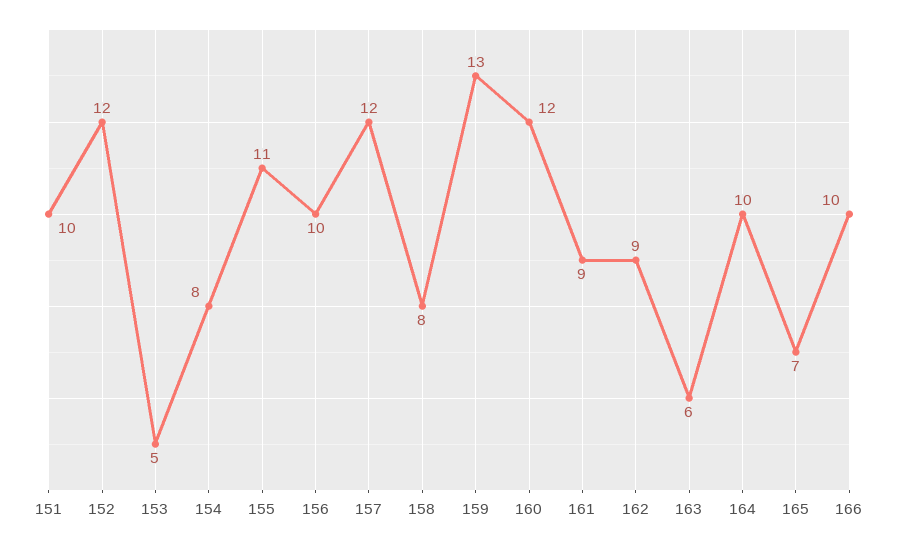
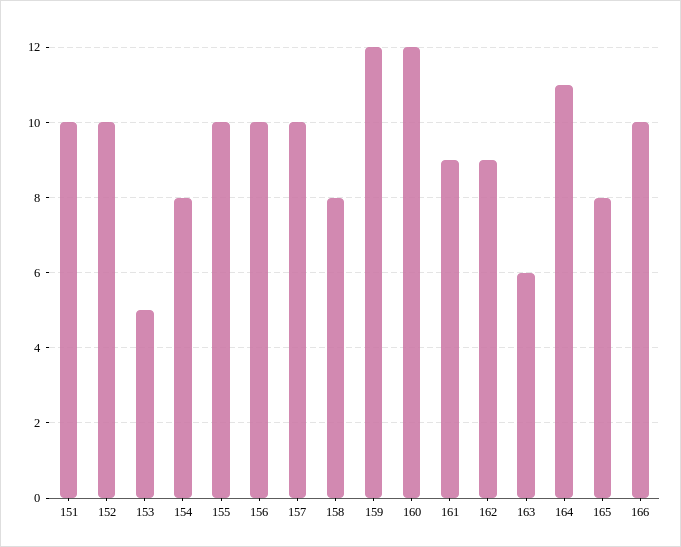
  {
    "151": 10,
-   "152": 12,
+   "152": 10,
    "153": 5,
    "154": 8,
-   "155": 11,
+   "155": 10,
    "156": 10,
-   "157": 12,
+   "157": 10,
    "158": 8,
-   "159": 13,
+   "159": 12,
    "160": 12,
    "161": 9,
    "162": 9,
    "163": 6,
-   "164": 10,
+   "164": 11,
-   "165": 7,
+   "165": 8,
    "166": 10
  }

